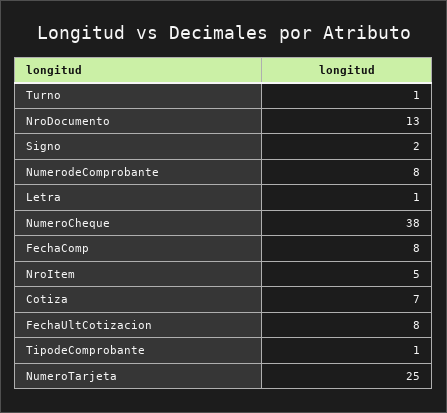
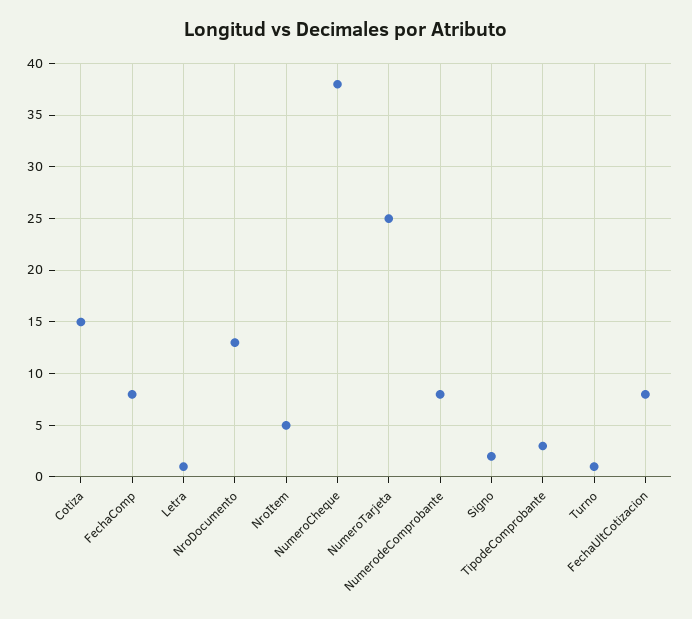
  {
    "Turno": 1,
    "NroDocumento": 13,
    "Signo": 2,
    "NumerodeComprobante": 8,
    "Letra": 1,
    "NumeroCheque": 38,
    "FechaComp": 8,
    "NroItem": 5,
-   "Cotiza": 7,
+   "Cotiza": 15,
    "FechaUltCotizacion": 8,
-   "TipodeComprobante": 1,
+   "TipodeComprobante": 3,
    "NumeroTarjeta": 25
  }

